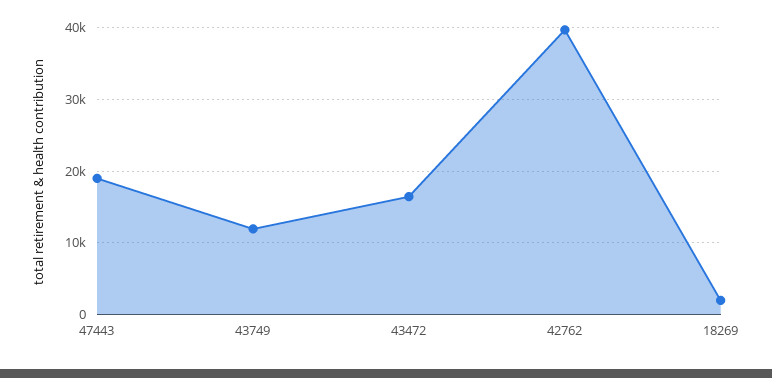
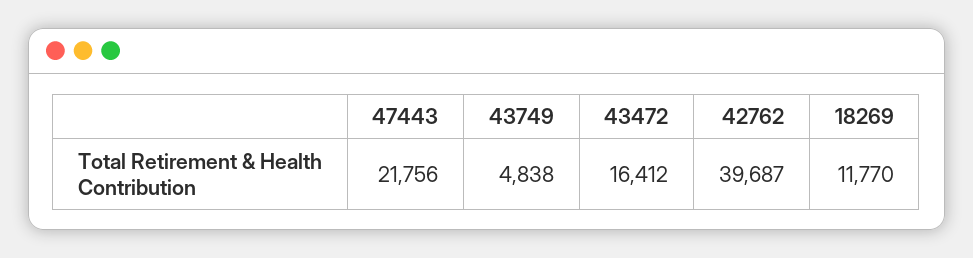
  {
-   "47443": 19000,
+   "47443": 21756,
-   "43749": 12000,
+   "43749": 4838,
    "43472": 16412,
    "42762": 39687,
-   "18269": 2000
+   "18269": 11770
  }

